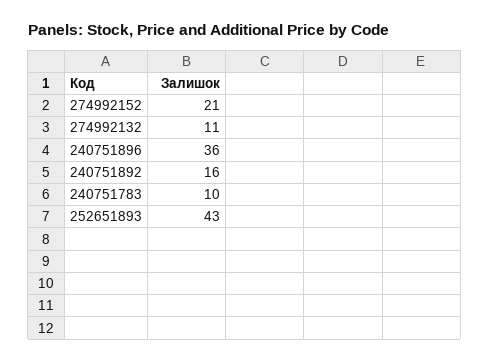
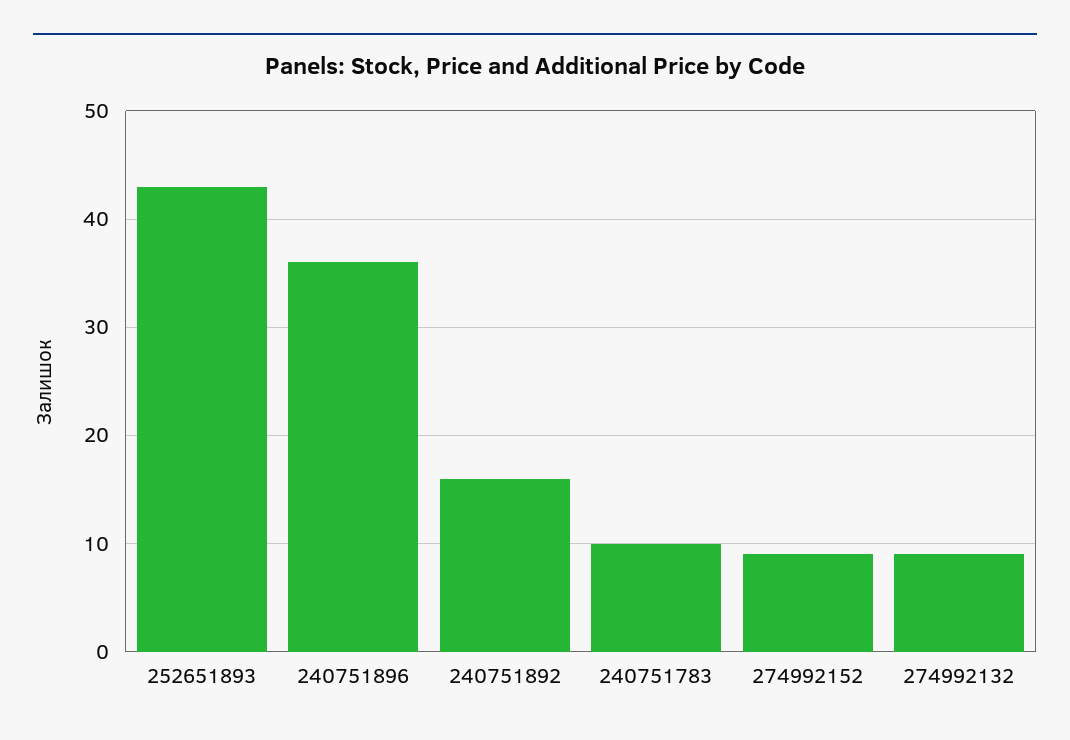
  {
-   "274992152": 21,
+   "274992152": 9,
-   "274992132": 11,
+   "274992132": 9,
    "240751896": 36,
    "240751892": 16,
    "240751783": 10,
    "252651893": 43
  }

